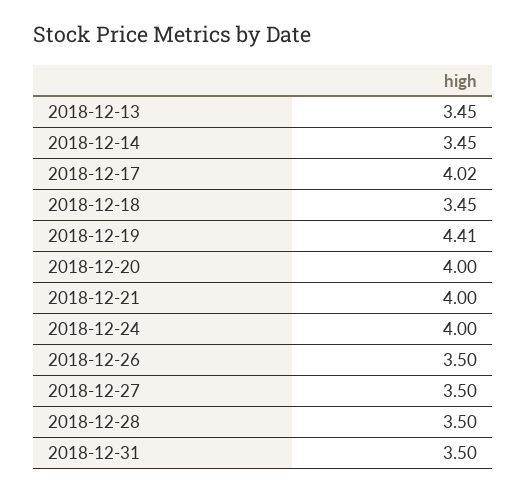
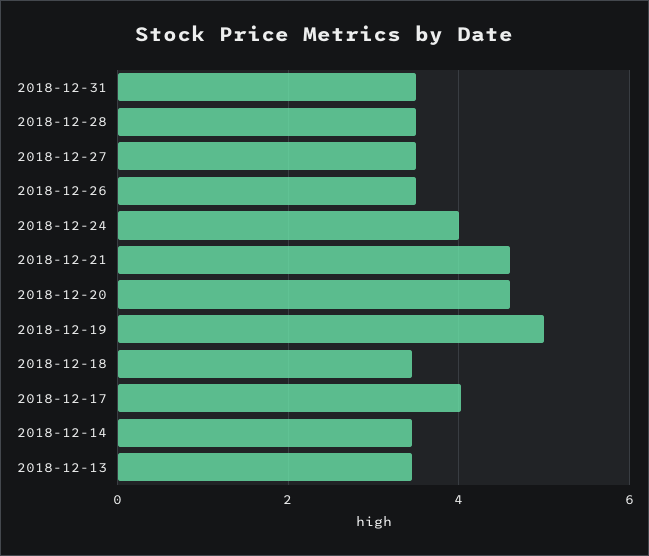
  {
    "2018-12-13": 3.45,
    "2018-12-14": 3.45,
    "2018-12-17": 4.02,
    "2018-12-18": 3.45,
-   "2018-12-19": 4.41,
+   "2018-12-19": 5,
-   "2018-12-20": 4,
+   "2018-12-20": 4.6,
-   "2018-12-21": 4,
+   "2018-12-21": 4.6,
    "2018-12-24": 4,
    "2018-12-26": 3.5,
    "2018-12-27": 3.5,
    "2018-12-28": 3.5,
    "2018-12-31": 3.5
  }

